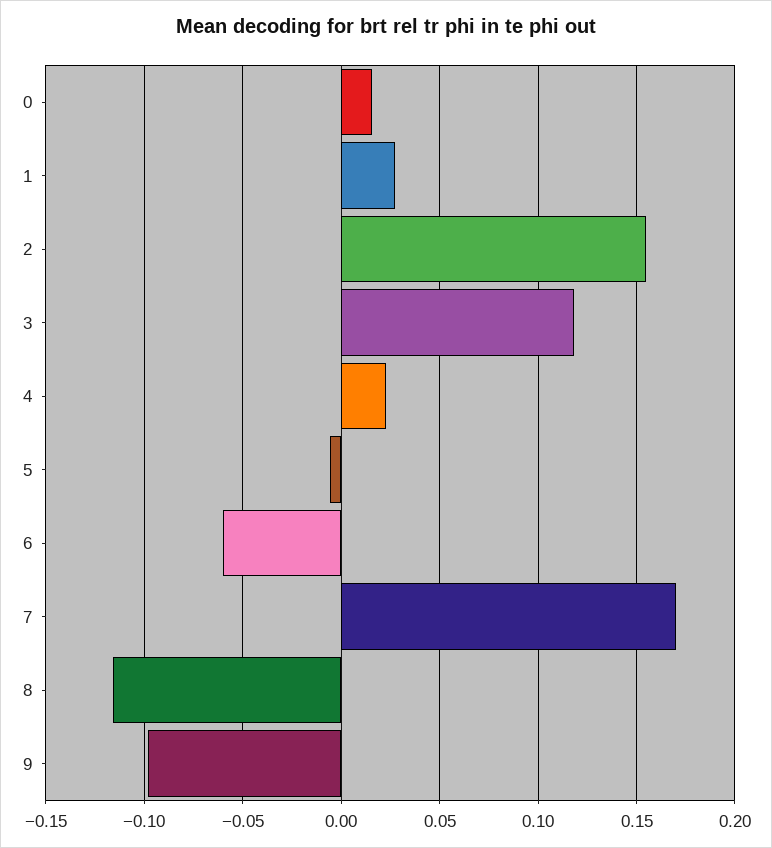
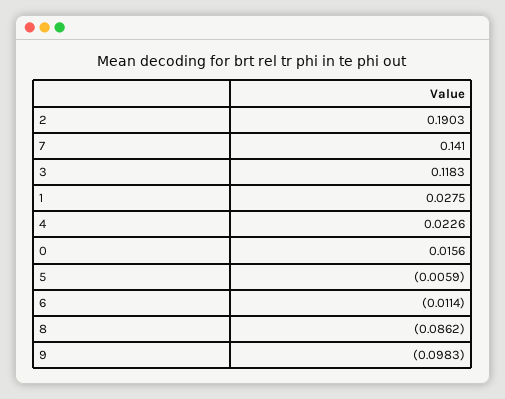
  {
    "0": 0.0156,
    "1": 0.0275,
-   "2": 0.155,
+   "2": 0.1903,
    "3": 0.1183,
    "4": 0.0226,
    "5": -0.0059,
-   "6": -0.06,
+   "6": -0.0114,
-   "7": 0.17,
+   "7": 0.141,
-   "8": -0.115,
+   "8": -0.0862,
    "9": -0.0983
  }

